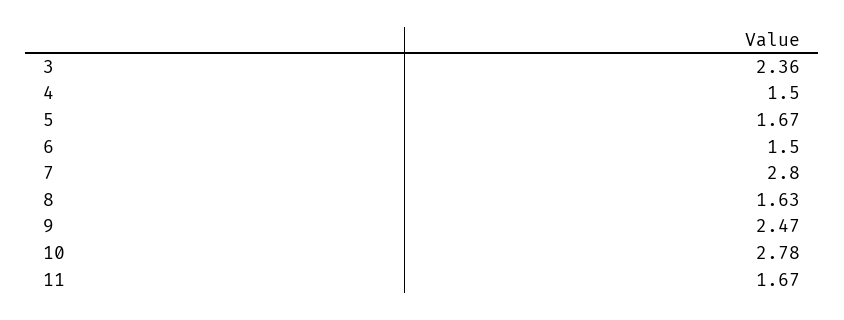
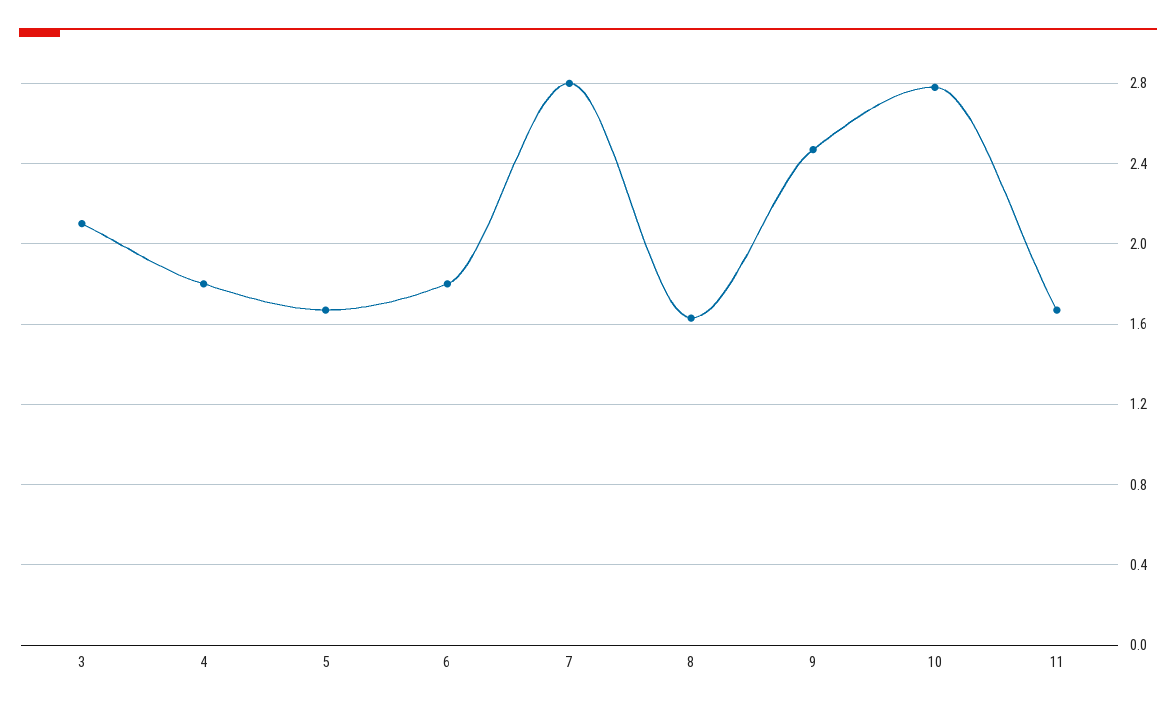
  {
-   "3": 2.36,
+   "3": 2.1,
-   "4": 1.5,
+   "4": 1.8,
    "5": 1.67,
-   "6": 1.5,
+   "6": 1.8,
    "7": 2.8,
    "8": 1.63,
    "9": 2.47,
    "10": 2.78,
    "11": 1.67
  }

